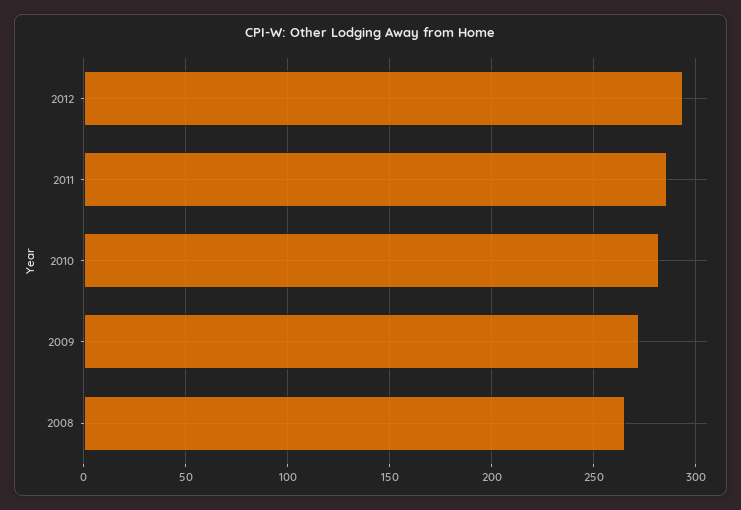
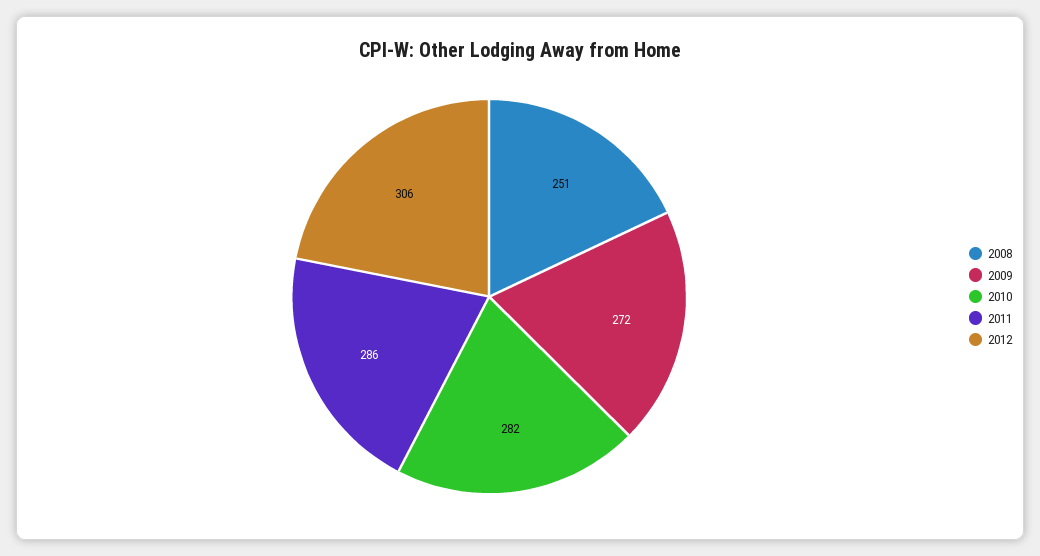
  {
-   "2012": 295,
+   "2012": 306,
    "2011": 286,
    "2010": 282,
    "2009": 272,
-   "2008": 265
+   "2008": 251
  }

